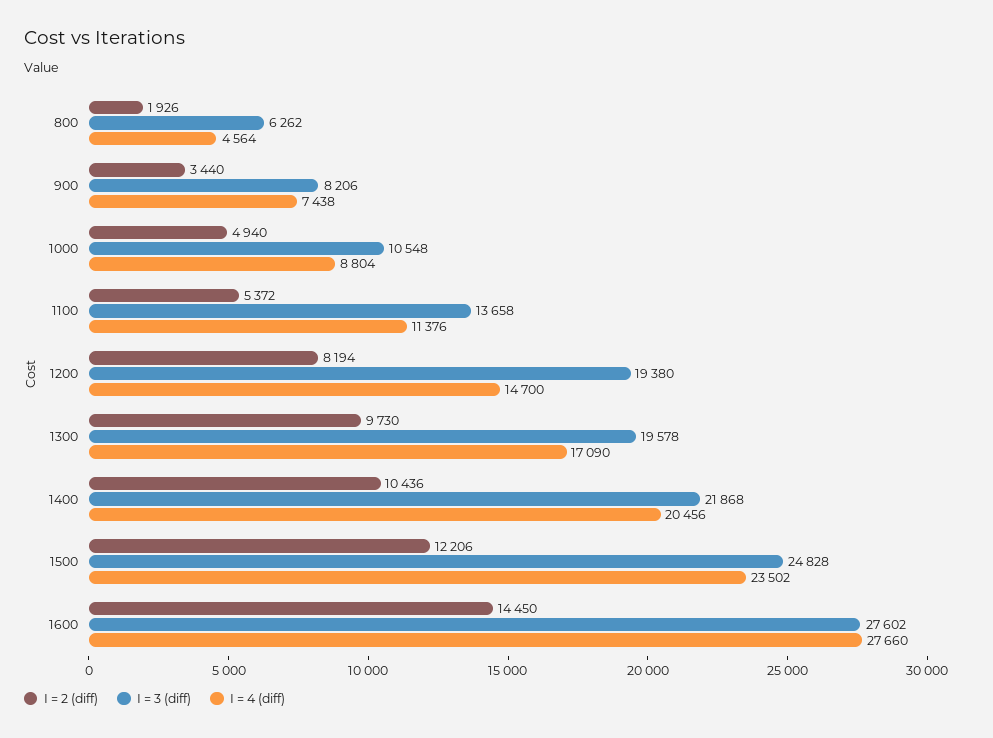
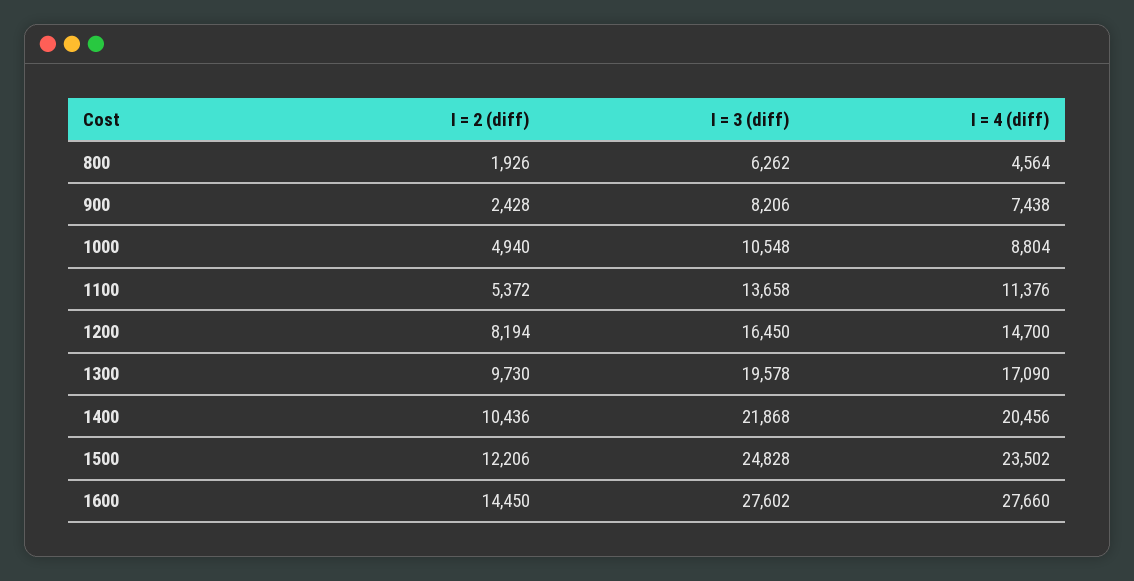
  {
    "I = 2 (diff)": {
      "800": 1926,
-     "900": 3440,
+     "900": 2428,
      "1000": 4940,
      "1100": 5372,
      "1200": 8194,
      "1300": 9730,
      "1400": 10436,
      "1500": 12206,
      "1600": 14450
    },
    "I = 3 (diff)": {
      "800": 6262,
      "900": 8206,
      "1000": 10548,
      "1100": 13658,
-     "1200": 19380,
+     "1200": 16450,
      "1300": 19578,
      "1400": 21868,
      "1500": 24828,
      "1600": 27602
    },
    "I = 4 (diff)": {
      "800": 4564,
      "900": 7438,
      "1000": 8804,
      "1100": 11376,
      "1200": 14700,
      "1300": 17090,
      "1400": 20456,
      "1500": 23502,
      "1600": 27660
    }
  }

